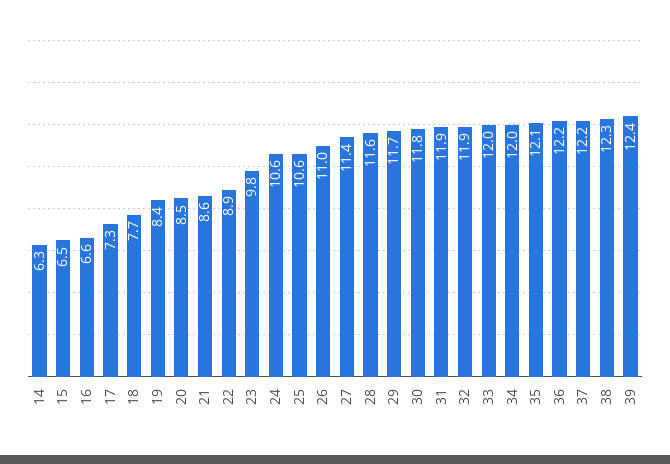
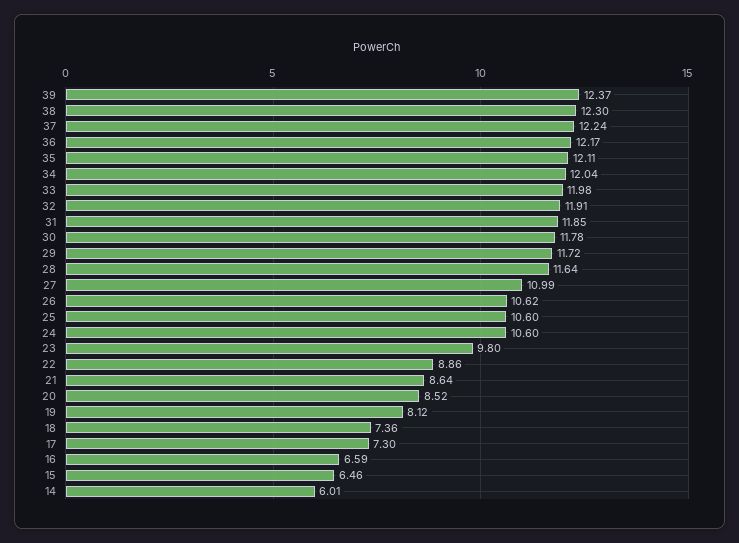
  {
-   "14": 6.3,
+   "14": 6.01,
    "15": 6.46,
    "16": 6.59,
    "17": 7.3,
-   "18": 7.7,
+   "18": 7.36,
-   "19": 8.4,
+   "19": 8.12,
    "20": 8.52,
    "21": 8.64,
    "22": 8.86,
    "23": 9.8,
    "24": 10.6,
    "25": 10.6,
-   "26": 11,
+   "26": 10.62,
-   "27": 11.4,
+   "27": 10.99,
    "28": 11.64,
    "29": 11.72,
    "30": 11.78,
    "31": 11.85,
    "32": 11.91,
    "33": 11.98,
    "34": 12.04,
    "35": 12.11,
    "36": 12.17,
    "37": 12.24,
    "38": 12.3,
    "39": 12.37
  }

